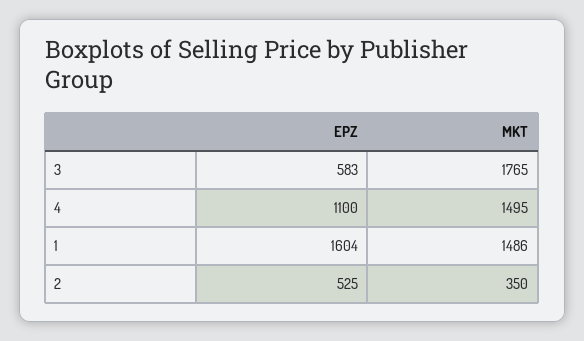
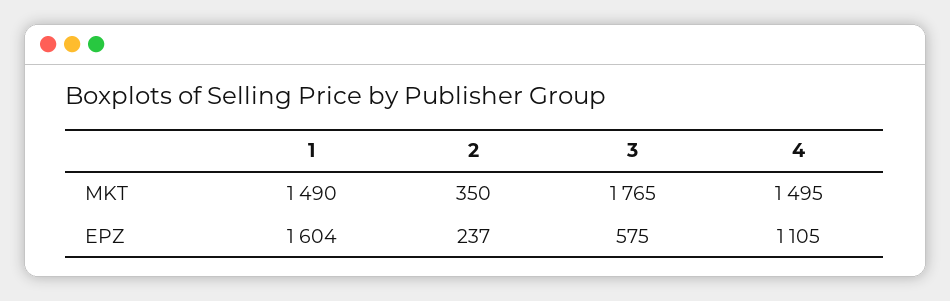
  {
    "EPZ": {
-     "3": 583,
+     "3": 575,
-     "4": 1100,
+     "4": 1105,
      "1": 1604,
-     "2": 525
+     "2": 237
    },
    "MKT": {
      "3": 1765,
      "4": 1495,
-     "1": 1486,
+     "1": 1490,
      "2": 350
    }
  }

